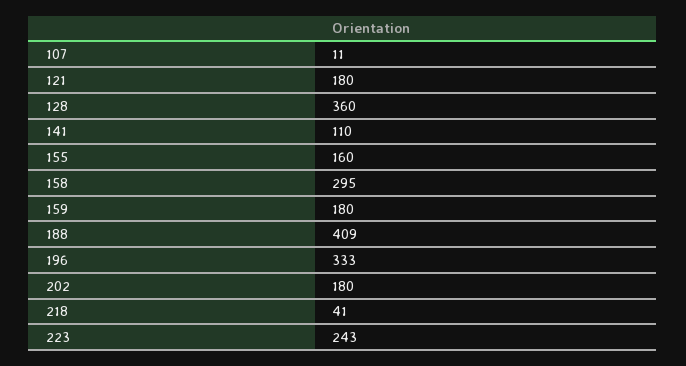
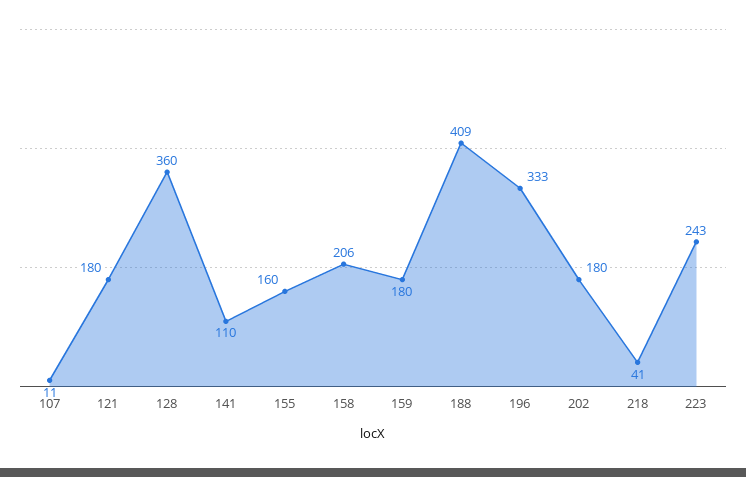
  {
    "107": 11,
    "121": 180,
    "128": 360,
    "141": 110,
    "155": 160,
-   "158": 295,
+   "158": 206,
    "159": 180,
    "188": 409,
    "196": 333,
    "202": 180,
    "218": 41,
    "223": 243
  }

